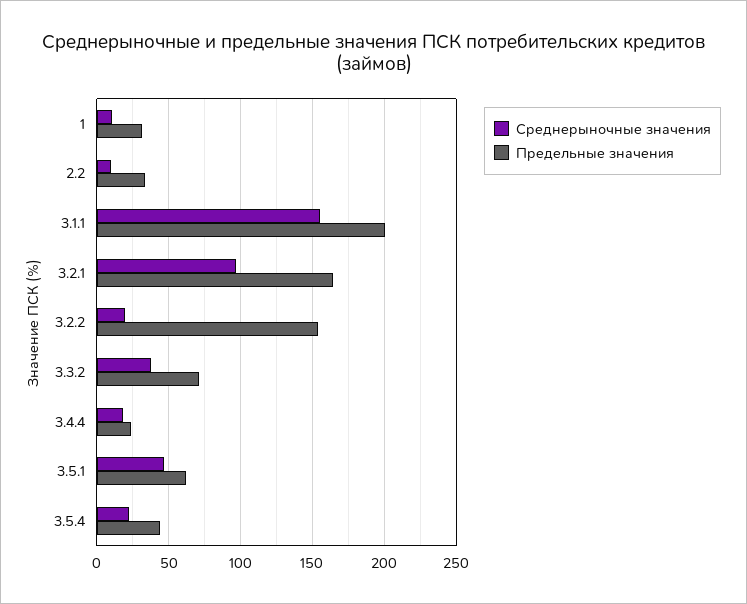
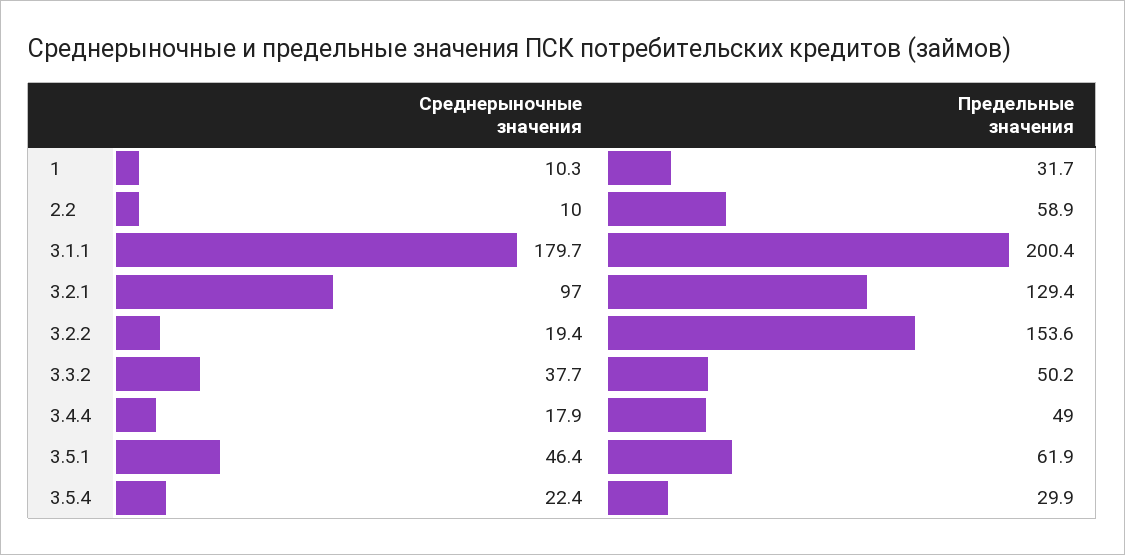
  {
    "Среднерыночные значения": {
      "1": 10.3,
      "2.2": 10,
-     "3.1.1": 155,
+     "3.1.1": 179.7,
      "3.2.1": 97,
      "3.2.2": 19.4,
      "3.3.2": 37.7,
      "3.4.4": 17.9,
      "3.5.1": 46.4,
      "3.5.4": 22.4
    },
    "Предельные значения": {
      "1": 31.7,
-     "2.2": 35,
+     "2.2": 58.9,
      "3.1.1": 200.4,
-     "3.2.1": 165,
+     "3.2.1": 129.4,
      "3.2.2": 153.6,
-     "3.3.2": 70,
+     "3.3.2": 50.2,
-     "3.4.4": 25,
+     "3.4.4": 49,
      "3.5.1": 61.9,
-     "3.5.4": 45
+     "3.5.4": 29.9
    }
  }

